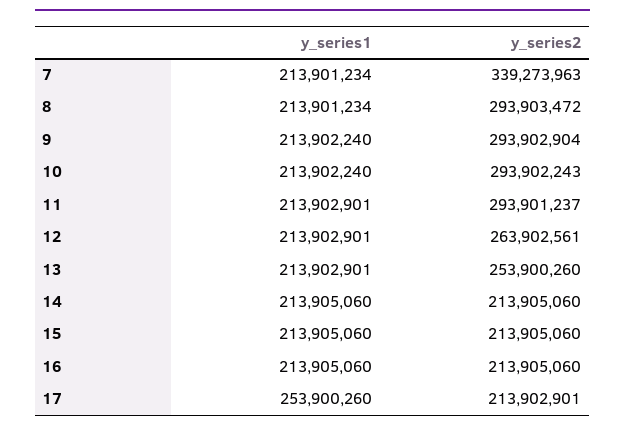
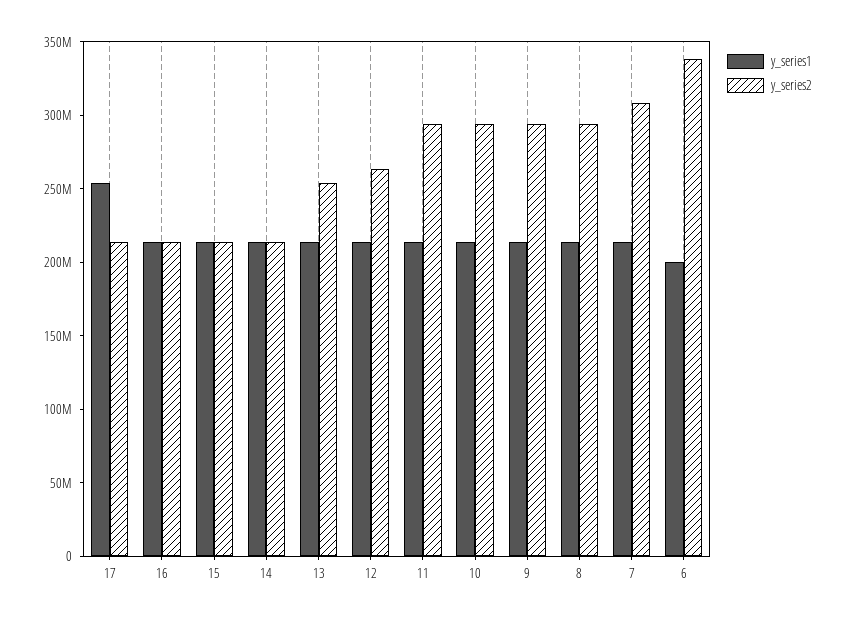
  {
    "y_series1": {
      "7": 213901234,
      "8": 213901234,
      "9": 213902240,
      "10": 213902240,
      "11": 213902901,
      "12": 213902901,
      "13": 213902901,
      "14": 213905060,
      "15": 213905060,
      "16": 213905060,
-     "17": 253900260
+     "17": 253900260,
+     "6": 200000000
    },
    "y_series2": {
-     "7": 339273963,
+     "7": 310000000,
      "8": 293903472,
      "9": 293902904,
      "10": 293902243,
      "11": 293901237,
      "12": 263902561,
      "13": 253900260,
      "14": 213905060,
      "15": 213905060,
      "16": 213905060,
-     "17": 213902901
+     "17": 213902901,
+     "6": 340000000
    }
  }

